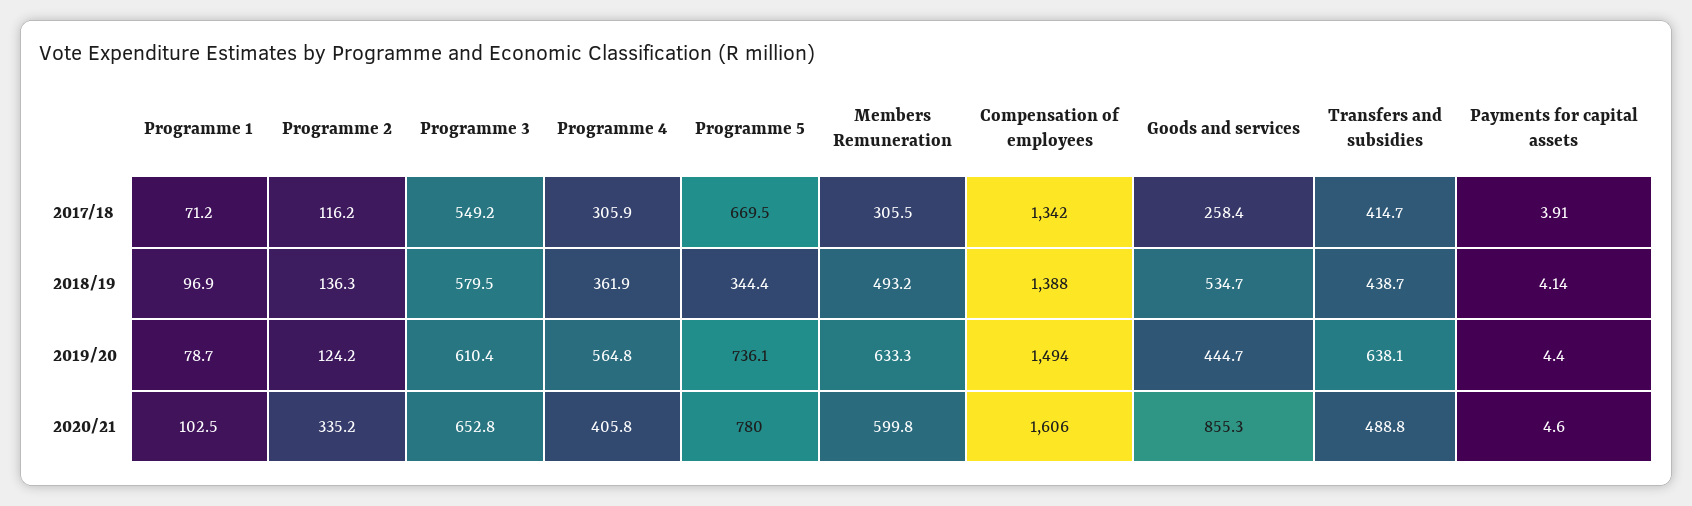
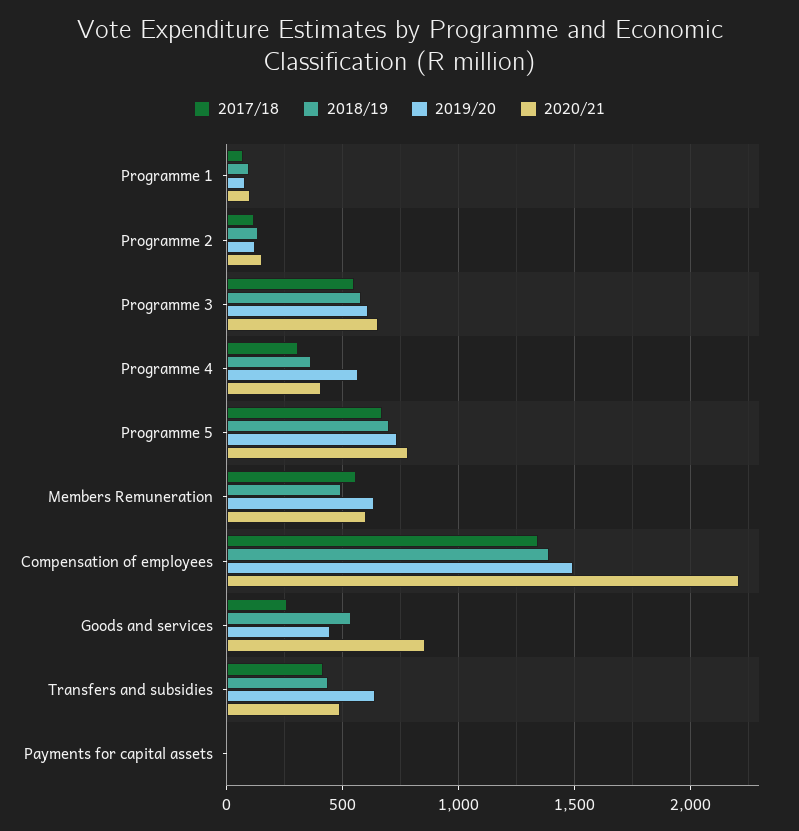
  {
    "2017/18": {
      "Programme 1": 71.2,
      "Programme 2": 116.2,
      "Programme 3": 549.2,
      "Programme 4": 305.9,
      "Programme 5": 669.5,
-     "Members Remuneration": 305.5,
+     "Members Remuneration": 550,
      "Compensation of employees": 1342,
      "Goods and services": 258.4,
      "Transfers and subsidies": 414.7,
      "Payments for capital assets": 3.91
    },
    "2018/19": {
      "Programme 1": 96.9,
      "Programme 2": 136.3,
      "Programme 3": 579.5,
      "Programme 4": 361.9,
-     "Programme 5": 344.4,
+     "Programme 5": 700,
      "Members Remuneration": 493.2,
      "Compensation of employees": 1388,
      "Goods and services": 534.7,
      "Transfers and subsidies": 438.7,
      "Payments for capital assets": 4.14
    },
    "2019/20": {
      "Programme 1": 78.7,
      "Programme 2": 124.2,
      "Programme 3": 610.4,
      "Programme 4": 564.8,
      "Programme 5": 736.1,
      "Members Remuneration": 633.3,
      "Compensation of employees": 1494,
      "Goods and services": 444.7,
      "Transfers and subsidies": 638.1,
      "Payments for capital assets": 4.4
    },
    "2020/21": {
      "Programme 1": 102.5,
-     "Programme 2": 335.2,
+     "Programme 2": 150,
      "Programme 3": 652.8,
      "Programme 4": 405.8,
      "Programme 5": 780,
      "Members Remuneration": 599.8,
-     "Compensation of employees": 1606,
+     "Compensation of employees": 2200,
      "Goods and services": 855.3,
      "Transfers and subsidies": 488.8,
      "Payments for capital assets": 4.6
    }
  }

